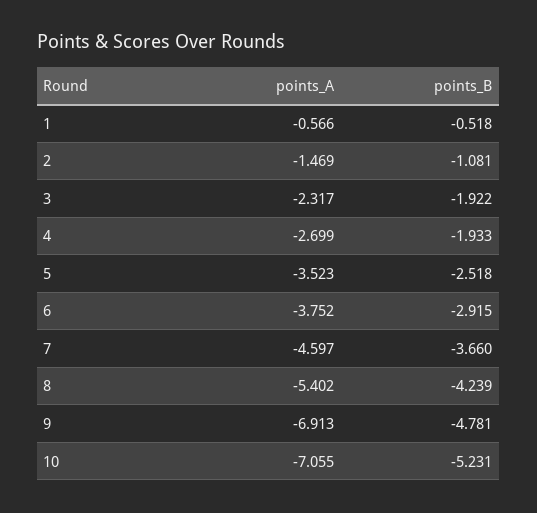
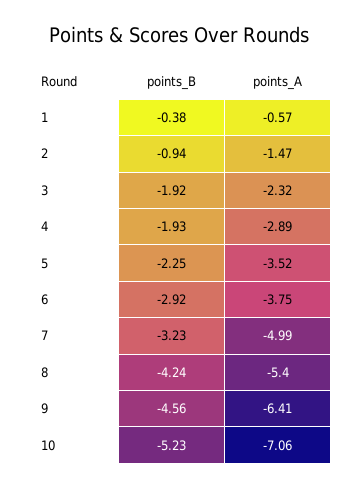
  {
    "points_A": {
      "1": -0.566,
      "2": -1.469,
      "3": -2.317,
-     "4": -2.699,
+     "4": -2.89,
      "5": -3.523,
      "6": -3.752,
-     "7": -4.597,
+     "7": -4.99,
      "8": -5.402,
-     "9": -6.913,
+     "9": -6.41,
      "10": -7.055
    },
    "points_B": {
-     "1": -0.518,
+     "1": -0.38,
-     "2": -1.081,
+     "2": -0.94,
      "3": -1.922,
      "4": -1.933,
-     "5": -2.518,
+     "5": -2.25,
      "6": -2.915,
-     "7": -3.66,
+     "7": -3.23,
      "8": -4.239,
-     "9": -4.781,
+     "9": -4.56,
      "10": -5.231
    }
  }

